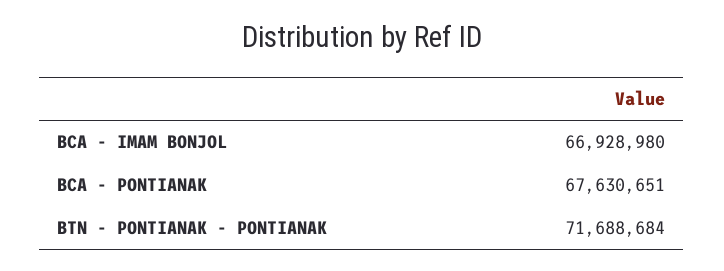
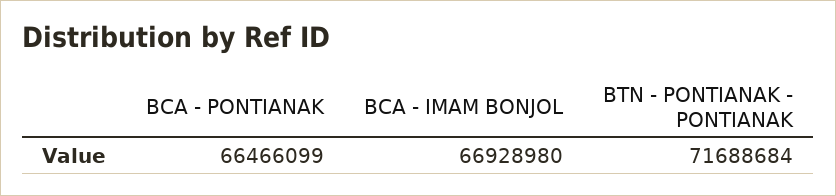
  {
    "BCA - IMAM BONJOL": 66928980,
-   "BCA - PONTIANAK": 67630651,
+   "BCA - PONTIANAK": 66466099,
    "BTN - PONTIANAK - PONTIANAK": 71688684
  }

